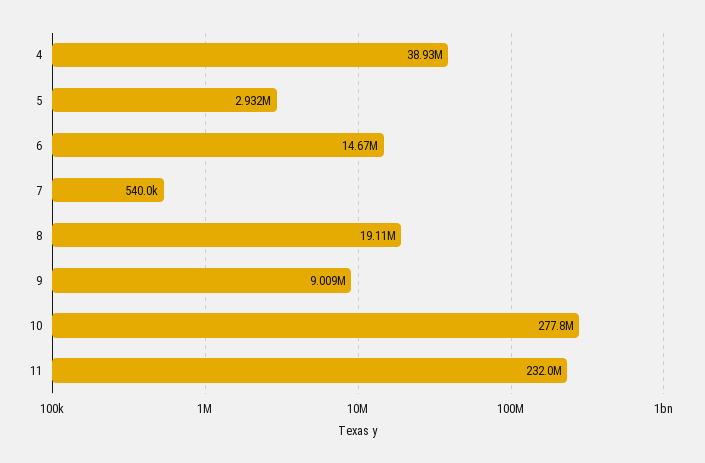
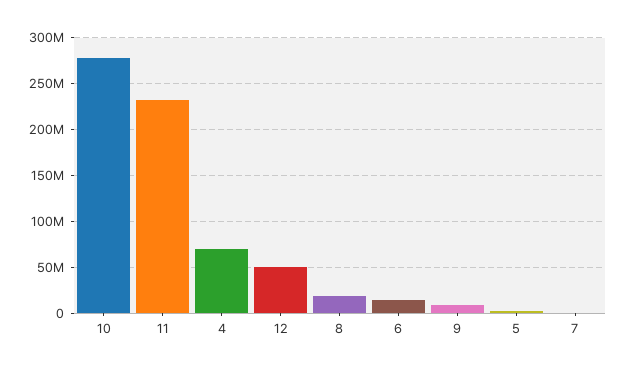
  {
-   "4": 38930000,
+   "4": 70000000,
    "5": 2932000,
    "6": 14670000,
    "7": 540000,
    "8": 19110000,
    "9": 9009000,
    "10": 277800000,
-   "11": 232000000
+   "11": 232000000,
+   "12": 50000000
  }

